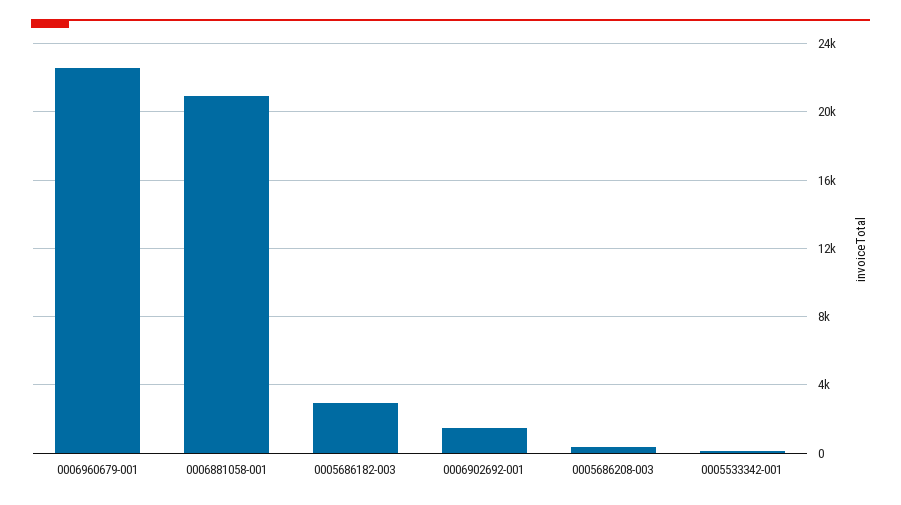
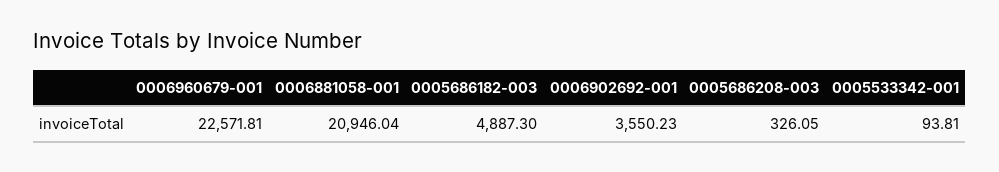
  {
    "0006960679-001": 22571.81,
    "0006881058-001": 20946.04,
-   "0005686182-003": 3000,
+   "0005686182-003": 4887.3,
-   "0006902692-001": 1500,
+   "0006902692-001": 3550.23,
    "0005686208-003": 326.05,
    "0005533342-001": 93.81
  }

